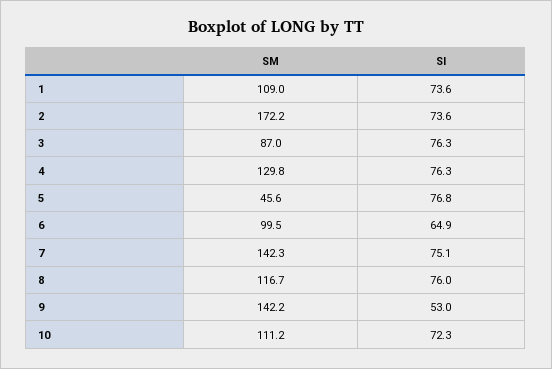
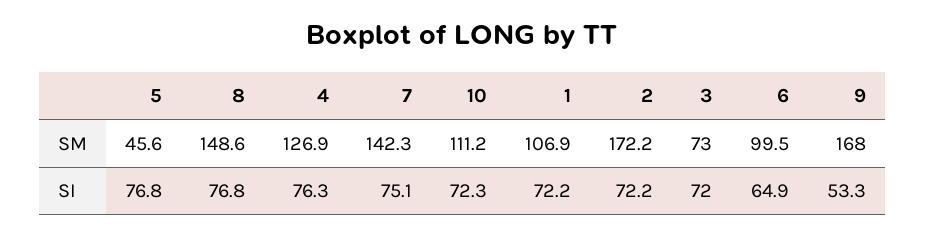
  {
    "SM": {
-     "1": 109,
+     "1": 106.9,
      "2": 172.2,
-     "3": 87,
+     "3": 73,
-     "4": 129.8,
+     "4": 126.9,
      "5": 45.6,
      "6": 99.5,
      "7": 142.3,
-     "8": 116.7,
+     "8": 148.6,
-     "9": 142.2,
+     "9": 168,
      "10": 111.2
    },
    "SI": {
-     "1": 73.6,
+     "1": 72.2,
-     "2": 73.6,
+     "2": 72.2,
-     "3": 76.3,
+     "3": 72,
      "4": 76.3,
      "5": 76.8,
      "6": 64.9,
      "7": 75.1,
-     "8": 76,
+     "8": 76.8,
-     "9": 53,
+     "9": 53.3,
      "10": 72.3
    }
  }

